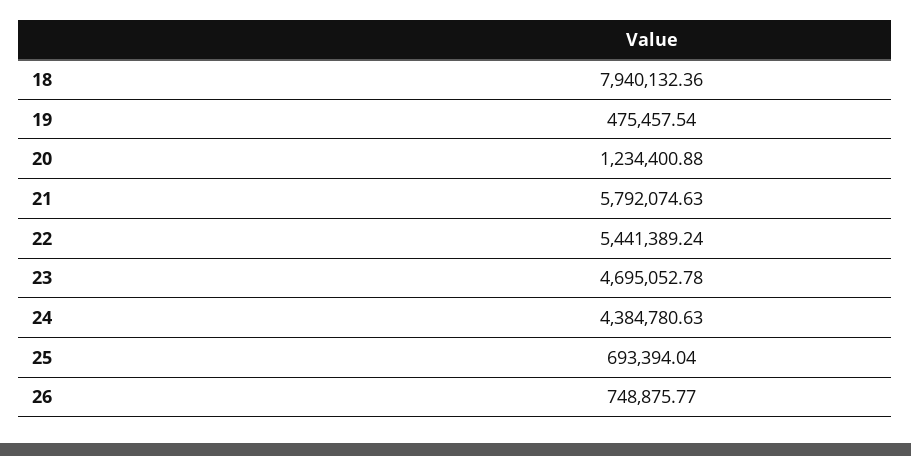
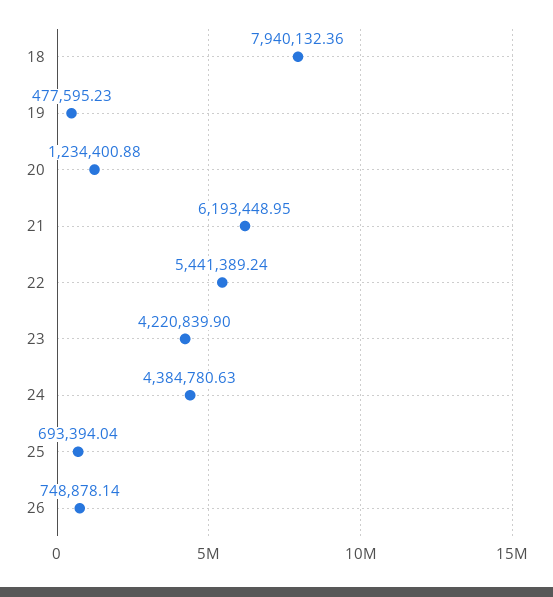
  {
    "18": 7940132.36,
-   "19": 475457.54,
+   "19": 477595.23,
    "20": 1234400.88,
-   "21": 5792074.63,
+   "21": 6193448.95,
    "22": 5441389.24,
-   "23": 4695052.78,
+   "23": 4220839.9,
    "24": 4384780.63,
    "25": 693394.04,
-   "26": 748875.77
+   "26": 748878.14
  }

